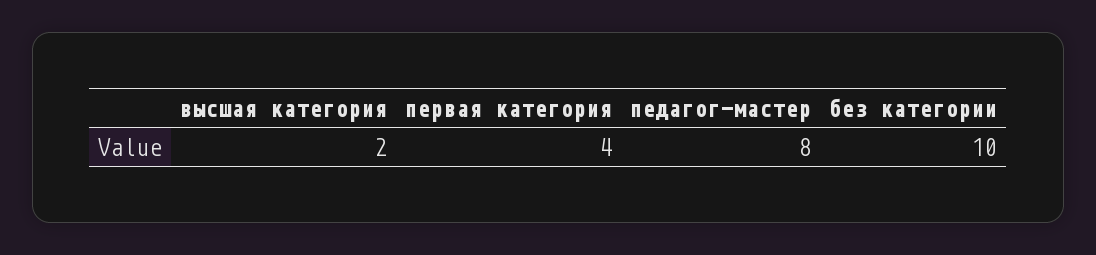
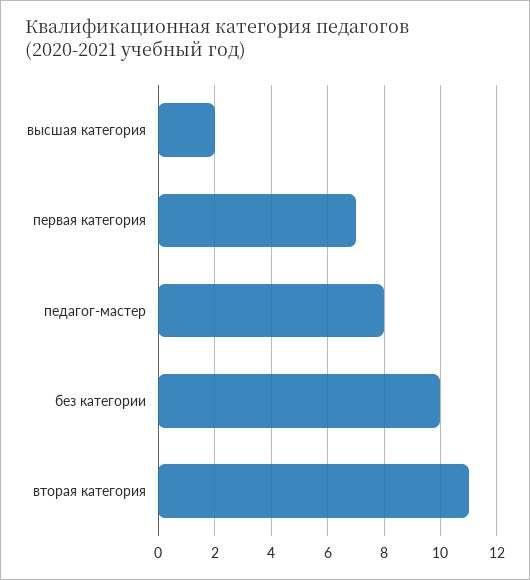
  {
    "высшая категория": 2,
-   "первая категория": 4,
+   "первая категория": 7,
    "педагог-мастер": 8,
-   "без категории": 10
+   "без категории": 10,
+   "вторая категория": 11
  }

